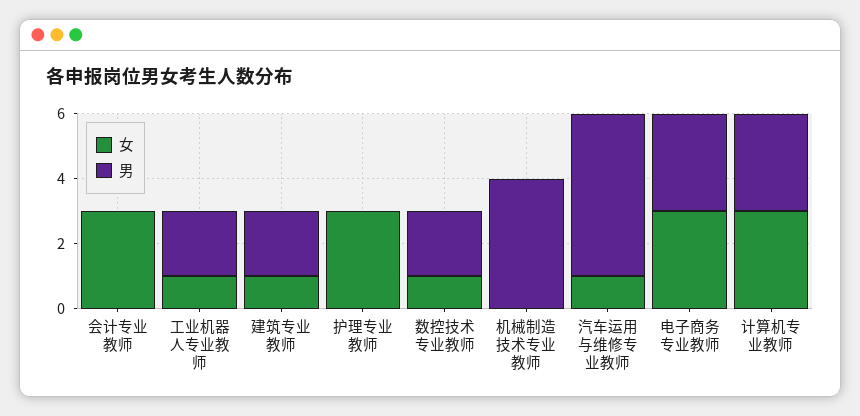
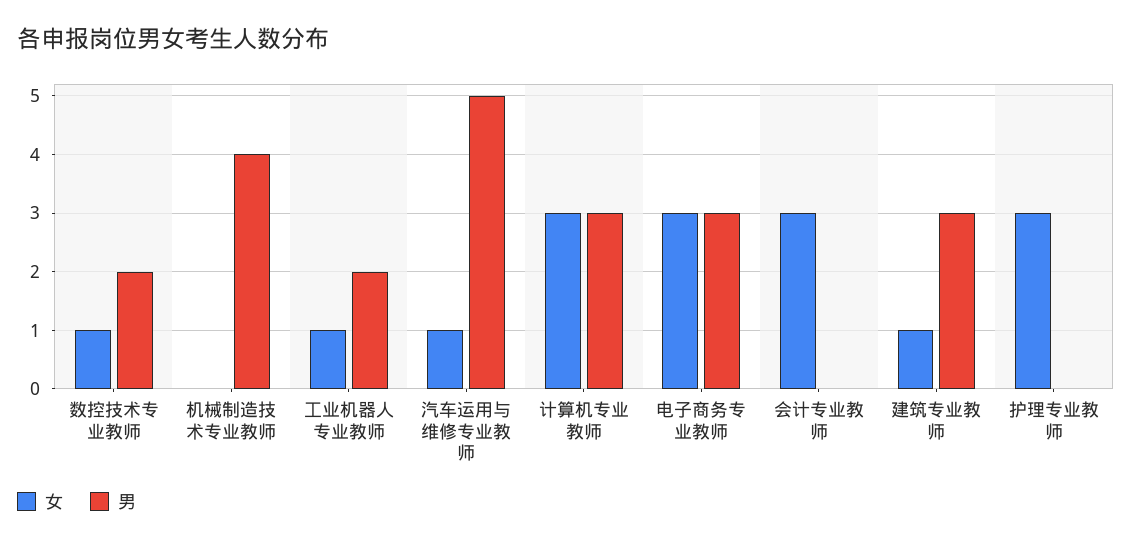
  {
    "女": {
      "会计专业教师": 3,
      "工业机器人专业教师": 1,
      "建筑专业教师": 1,
      "护理专业教师": 3,
      "数控技术专业教师": 1,
      "机械制造技术专业教师": 0,
      "汽车运用与维修专业教师": 1,
      "电子商务专业教师": 3,
      "计算机专业教师": 3
    },
    "男": {
      "会计专业教师": 0,
      "工业机器人专业教师": 2,
-     "建筑专业教师": 2,
+     "建筑专业教师": 3,
      "护理专业教师": 0,
      "数控技术专业教师": 2,
      "机械制造技术专业教师": 4,
      "汽车运用与维修专业教师": 5,
      "电子商务专业教师": 3,
      "计算机专业教师": 3
    }
  }

